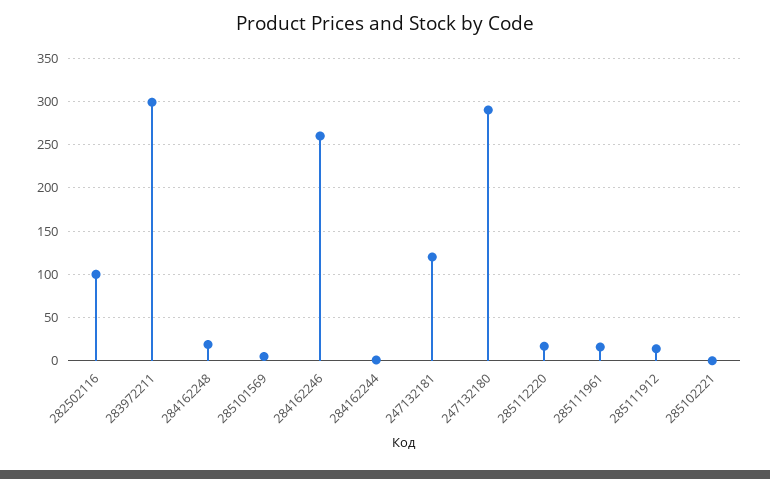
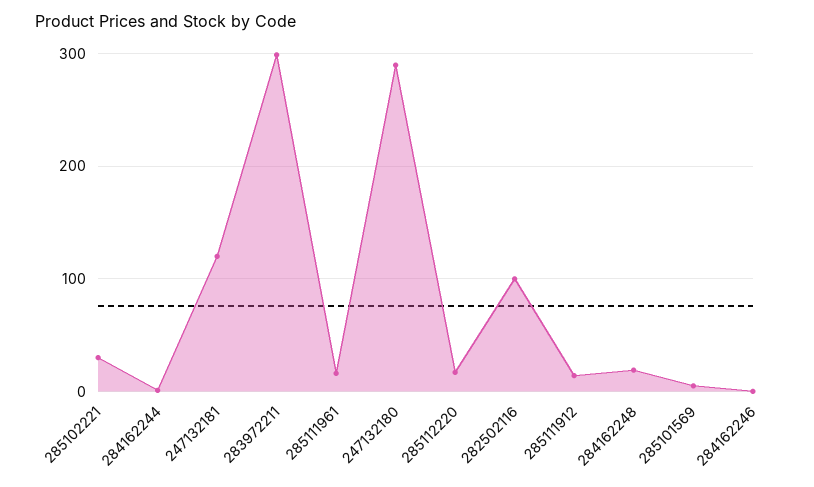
  {
    "282502116": 100,
    "283972211": 300,
    "284162248": 20,
    "285101569": 10,
-   "284162246": 260,
+   "284162246": 0,
    "284162244": 0,
    "247132181": 120,
    "247132180": 290,
    "285112220": 20,
    "285111961": 20,
    "285111912": 10,
-   "285102221": 0
+   "285102221": 30
  }

